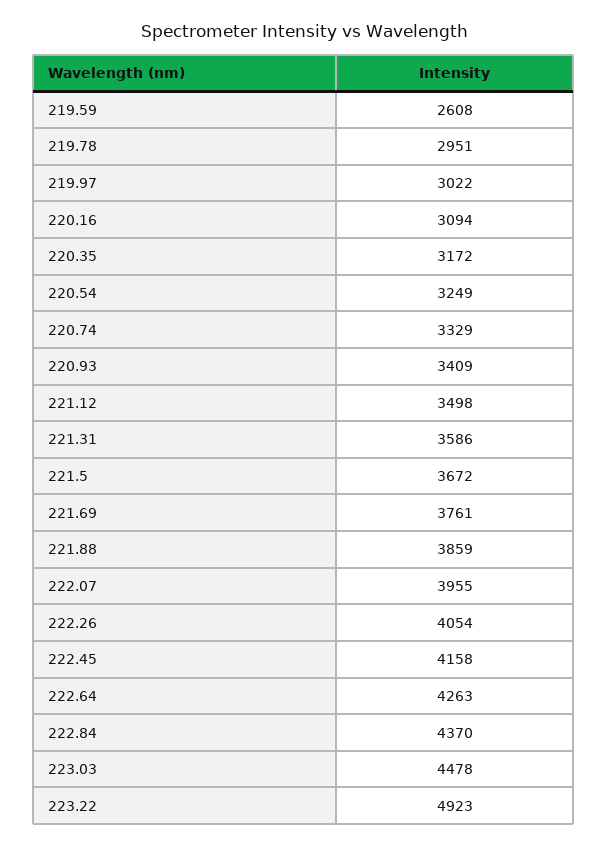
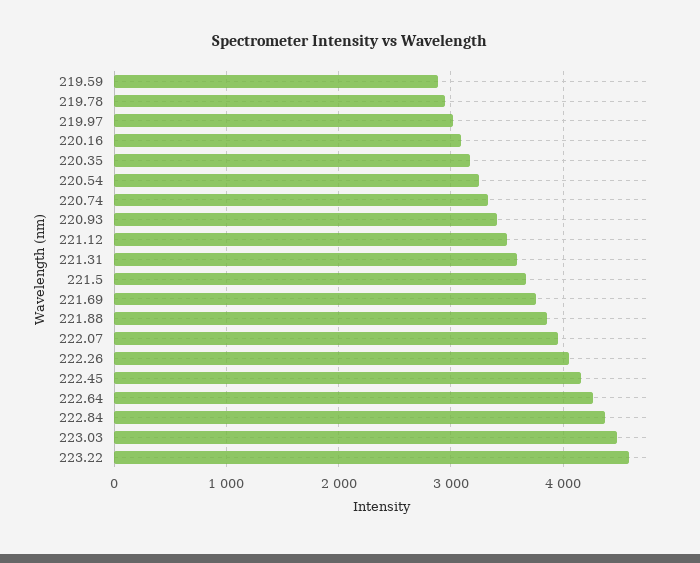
  {
-   "219.59": 2608,
+   "219.59": 2900,
    "219.78": 2951,
    "219.97": 3022,
    "220.16": 3094,
    "220.35": 3172,
    "220.54": 3249,
    "220.74": 3329,
    "220.93": 3409,
    "221.12": 3498,
    "221.31": 3586,
    "221.5": 3672,
    "221.69": 3761,
    "221.88": 3859,
    "222.07": 3955,
    "222.26": 4054,
    "222.45": 4158,
    "222.64": 4263,
    "222.84": 4370,
    "223.03": 4478,
-   "223.22": 4923
+   "223.22": 4600
  }

